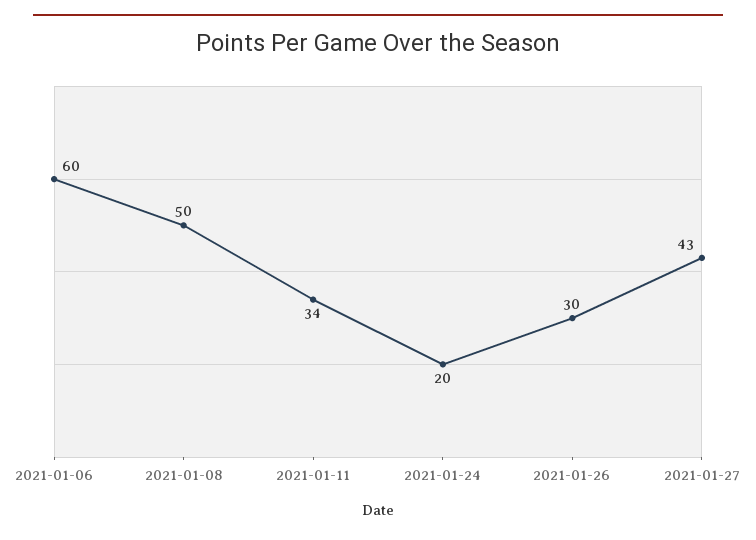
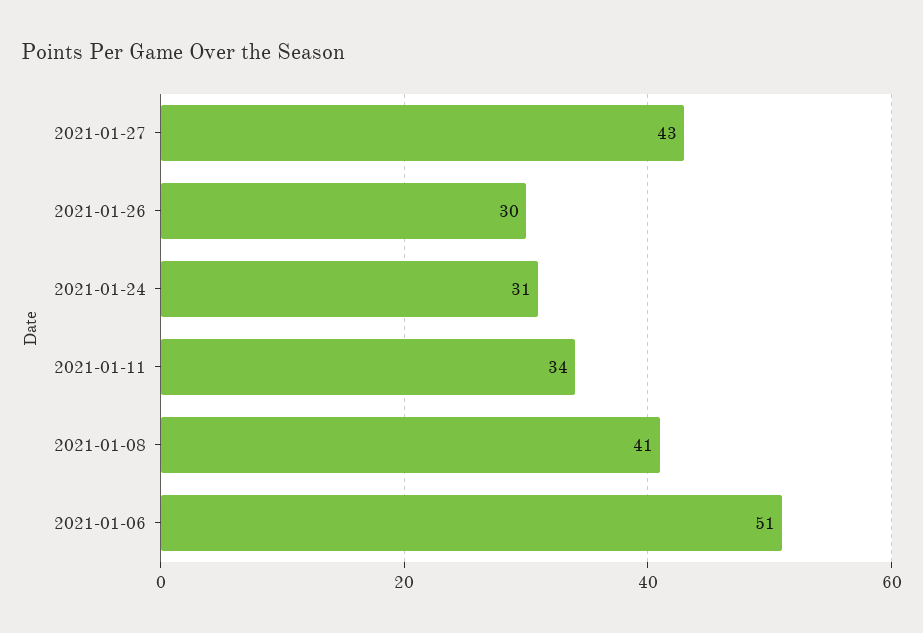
  {
-   "2021-01-06": 60,
+   "2021-01-06": 51,
-   "2021-01-08": 50,
+   "2021-01-08": 41,
    "2021-01-11": 34,
-   "2021-01-24": 20,
+   "2021-01-24": 31,
    "2021-01-26": 30,
    "2021-01-27": 43
  }

